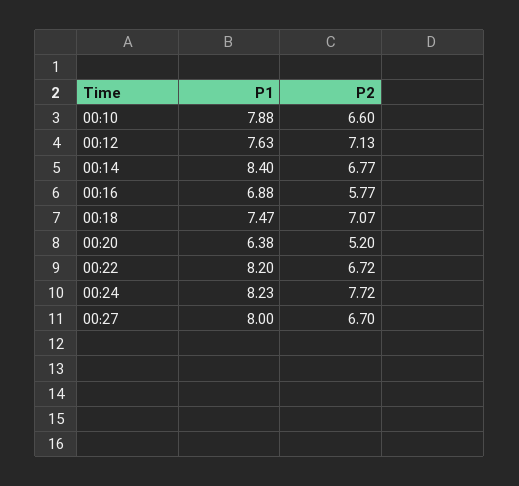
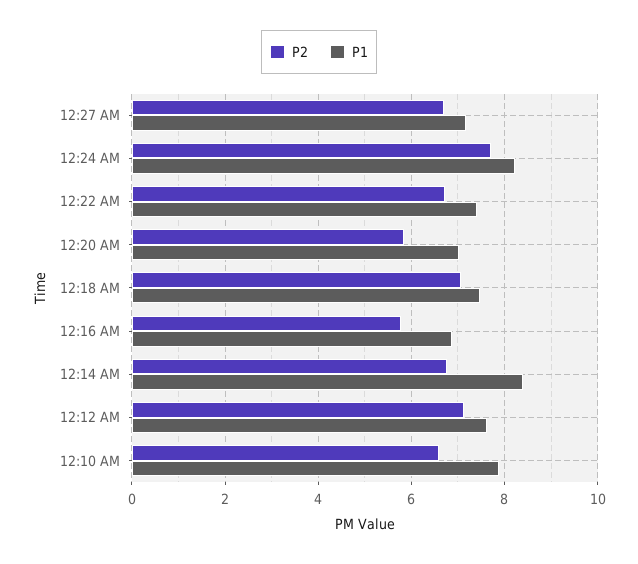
  {
    "P1": {
      "00:10": 7.88,
      "00:12": 7.63,
      "00:14": 8.4,
      "00:16": 6.88,
      "00:18": 7.47,
-     "00:20": 6.38,
+     "00:20": 7,
-     "00:22": 8.2,
+     "00:22": 7.4,
      "00:24": 8.23,
-     "00:27": 8
+     "00:27": 7.2
    },
    "P2": {
      "00:10": 6.6,
      "00:12": 7.13,
      "00:14": 6.77,
      "00:16": 5.77,
      "00:18": 7.07,
-     "00:20": 5.2,
+     "00:20": 5.8,
      "00:22": 6.72,
      "00:24": 7.72,
      "00:27": 6.7
    }
  }

